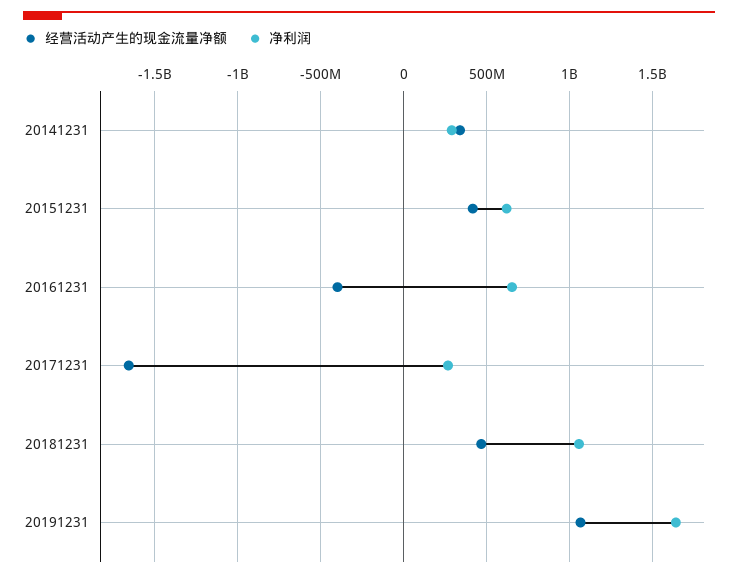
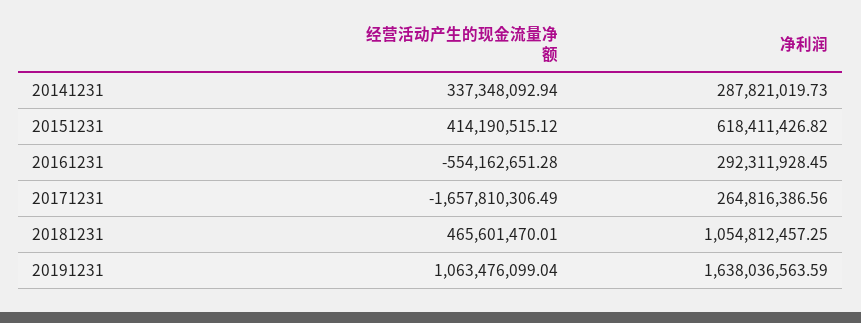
  {
    "经营活动产生的现金流量净额": {
      "20141231": 337348092.94,
      "20151231": 414190515.12,
-     "20161231": -400000000,
+     "20161231": -554162651.28,
      "20171231": -1657810306.49,
      "20181231": 465601470.01,
      "20191231": 1063476099.04
    },
    "净利润": {
      "20141231": 287821019.73,
      "20151231": 618411426.82,
-     "20161231": 650000000,
+     "20161231": 292311928.45,
      "20171231": 264816386.56,
      "20181231": 1054812457.25,
      "20191231": 1638036563.59
    }
  }

